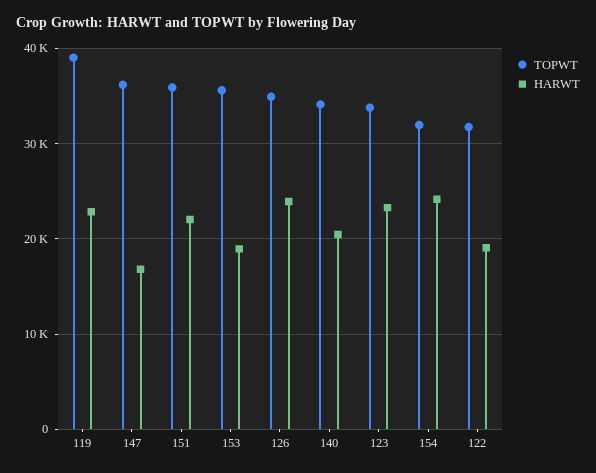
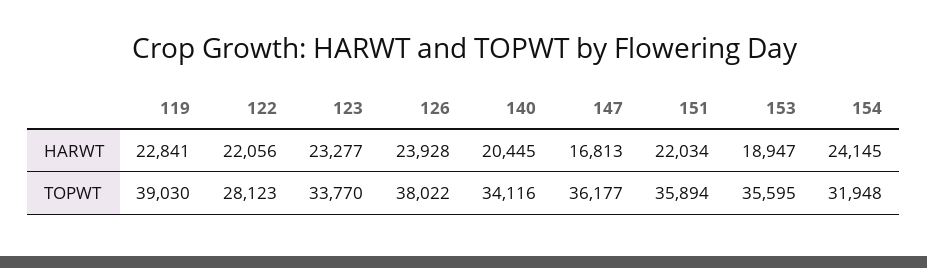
  {
    "TOPWT": {
      "119": 39030,
      "147": 36177,
      "151": 35894,
      "153": 35595,
-     "126": 35000,
+     "126": 38022,
      "140": 34116,
      "123": 33770,
      "154": 31948,
-     "122": 32000
+     "122": 28123
    },
    "HARWT": {
      "119": 22841,
      "147": 16813,
      "151": 22034,
      "153": 18947,
      "126": 23928,
      "140": 20445,
      "123": 23277,
      "154": 24145,
-     "122": 19000
+     "122": 22056
    }
  }

